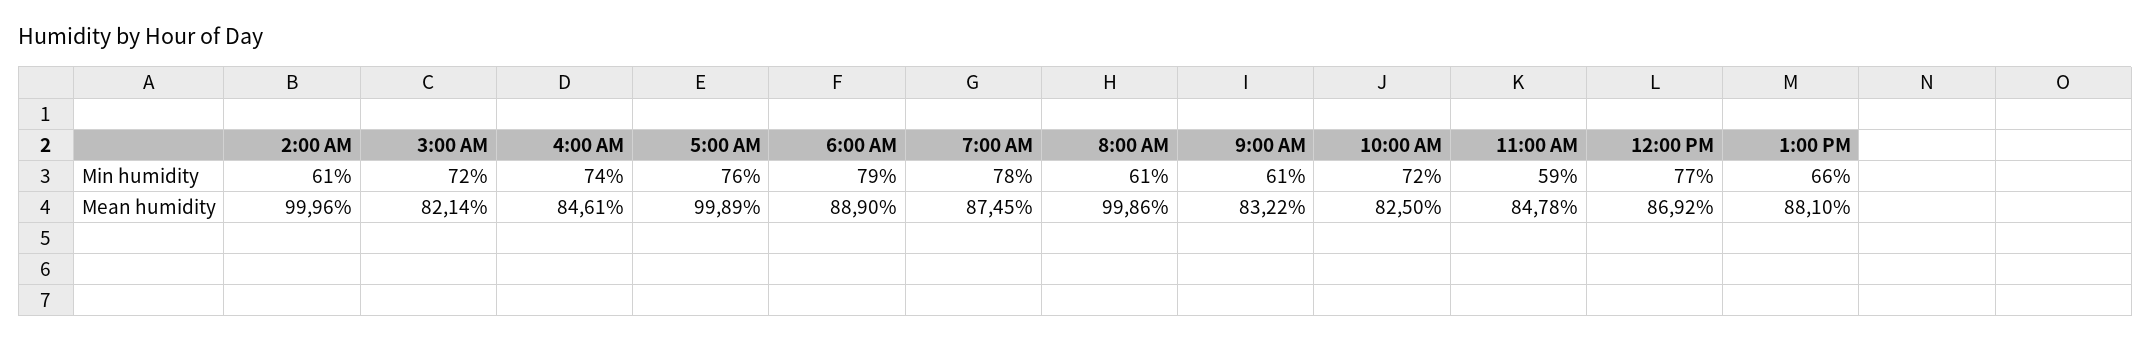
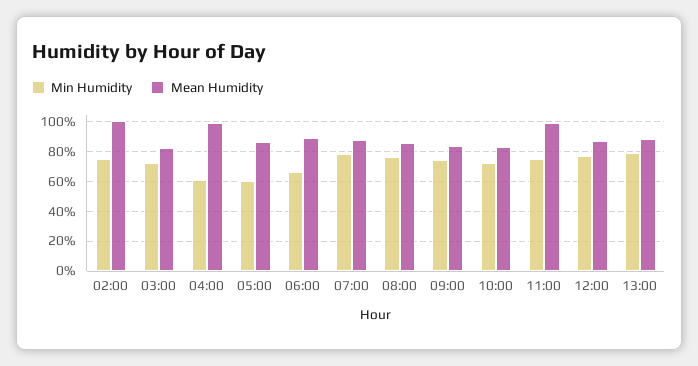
  {
    "Min humidity": {
-     "2:00 AM": 61,
+     "2:00 AM": 75,
      "3:00 AM": 72,
-     "4:00 AM": 74,
+     "4:00 AM": 60,
-     "5:00 AM": 76,
+     "5:00 AM": 60,
-     "6:00 AM": 79,
+     "6:00 AM": 65,
      "7:00 AM": 78,
-     "8:00 AM": 61,
+     "8:00 AM": 75,
-     "9:00 AM": 61,
+     "9:00 AM": 75,
      "10:00 AM": 72,
-     "11:00 AM": 59,
+     "11:00 AM": 75,
      "12:00 PM": 77,
-     "1:00 PM": 66
+     "1:00 PM": 80
    },
    "Mean humidity": {
      "2:00 AM": 99.96,
      "3:00 AM": 82.14,
-     "4:00 AM": 84.61,
+     "4:00 AM": 100,
-     "5:00 AM": 99.89,
+     "5:00 AM": 85,
      "6:00 AM": 88.9,
      "7:00 AM": 87.45,
-     "8:00 AM": 99.86,
+     "8:00 AM": 85,
      "9:00 AM": 83.22,
      "10:00 AM": 82.5,
-     "11:00 AM": 84.78,
+     "11:00 AM": 100,
      "12:00 PM": 86.92,
      "1:00 PM": 88.1
    }
  }

